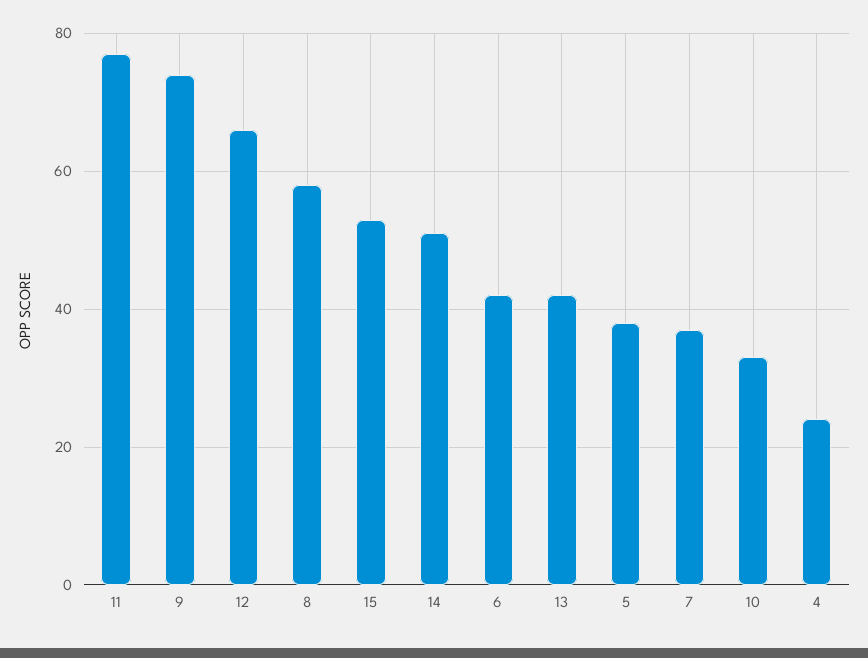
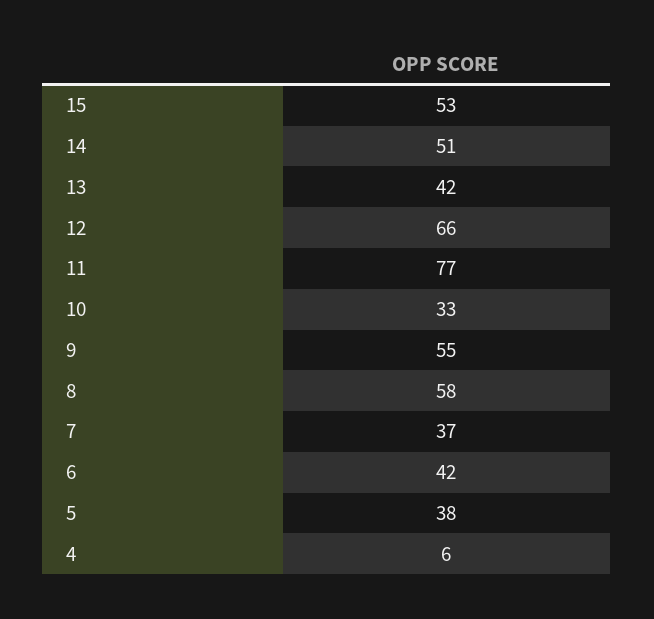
  {
    "11": 77,
-   "9": 75,
+   "9": 55,
    "12": 66,
    "8": 58,
    "15": 53,
    "14": 51,
    "6": 42,
    "13": 42,
    "5": 38,
    "7": 37,
    "10": 33,
-   "4": 25
+   "4": 6
  }

